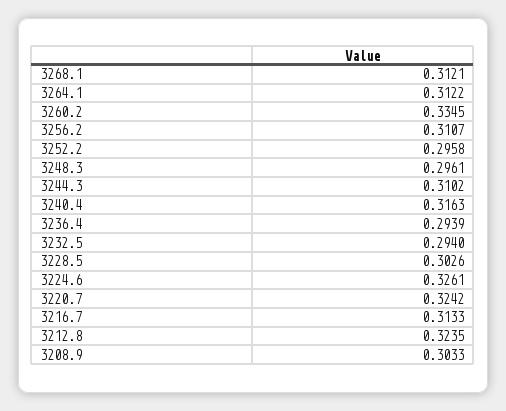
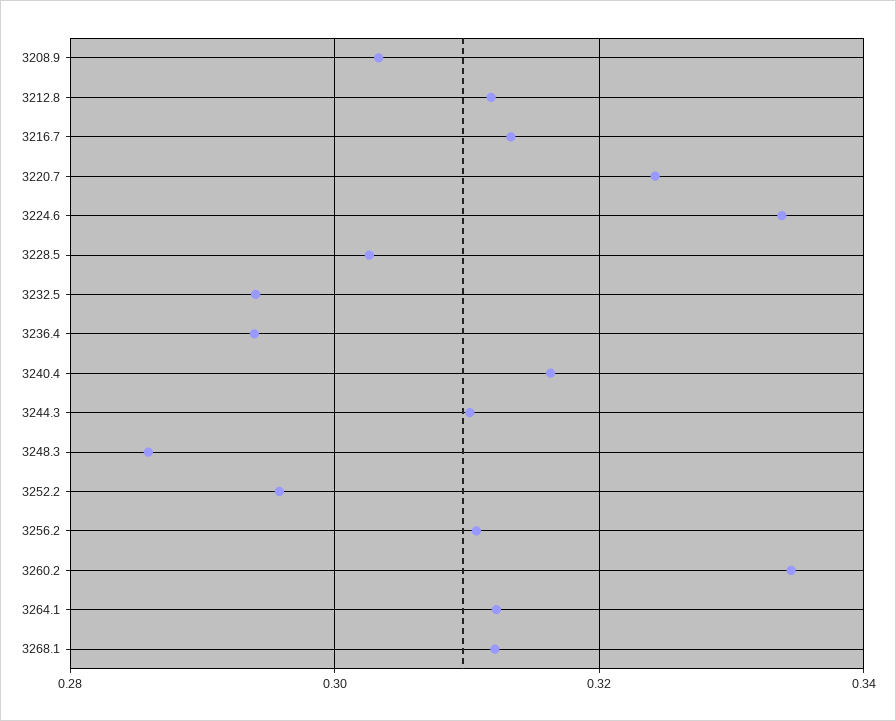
  {
    "3268.1": 0.3121,
    "3264.1": 0.3122,
    "3260.2": 0.3345,
    "3256.2": 0.3107,
    "3252.2": 0.2958,
-   "3248.3": 0.2961,
+   "3248.3": 0.286,
    "3244.3": 0.3102,
    "3240.4": 0.3163,
    "3236.4": 0.2939,
    "3232.5": 0.294,
    "3228.5": 0.3026,
-   "3224.6": 0.3261,
+   "3224.6": 0.334,
    "3220.7": 0.3242,
    "3216.7": 0.3133,
-   "3212.8": 0.3235,
+   "3212.8": 0.312,
    "3208.9": 0.3033
  }

